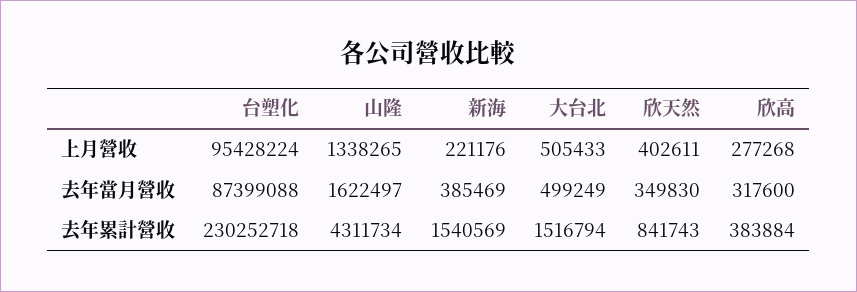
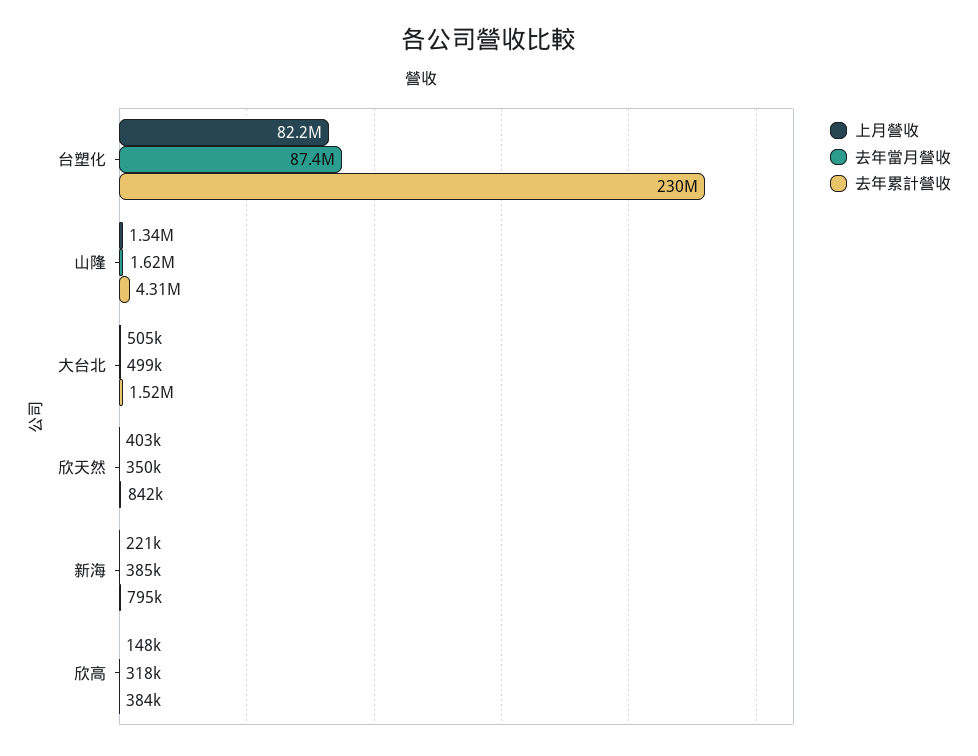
  {
    "上月營收": {
-     "台塑化": 95428224,
+     "台塑化": 82200000,
      "山隆": 1338265,
      "新海": 221176,
      "大台北": 505433,
      "欣天然": 402611,
-     "欣高": 277268
+     "欣高": 148000
    },
    "去年當月營收": {
      "台塑化": 87399088,
      "山隆": 1622497,
      "新海": 385469,
      "大台北": 499249,
      "欣天然": 349830,
      "欣高": 317600
    },
    "去年累計營收": {
      "台塑化": 230252718,
      "山隆": 4311734,
-     "新海": 1540569,
+     "新海": 795000,
      "大台北": 1516794,
      "欣天然": 841743,
      "欣高": 383884
    }
  }

